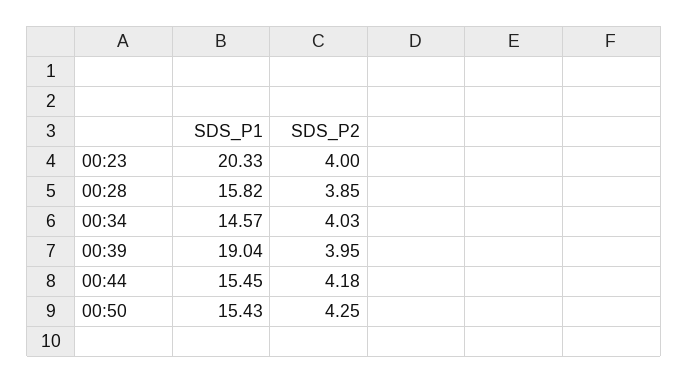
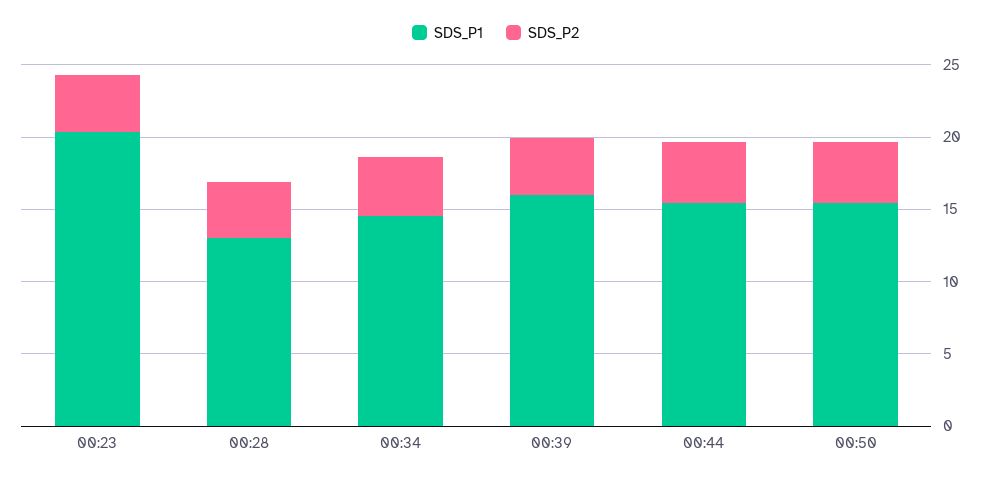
  {
    "SDS_P1": {
      "00:23": 20.33,
-     "00:28": 15.82,
+     "00:28": 13,
      "00:34": 14.57,
-     "00:39": 19.04,
+     "00:39": 16,
      "00:44": 15.45,
      "00:50": 15.43
    },
    "SDS_P2": {
      "00:23": 4,
      "00:28": 3.85,
      "00:34": 4.03,
      "00:39": 3.95,
      "00:44": 4.18,
      "00:50": 4.25
    }
  }

